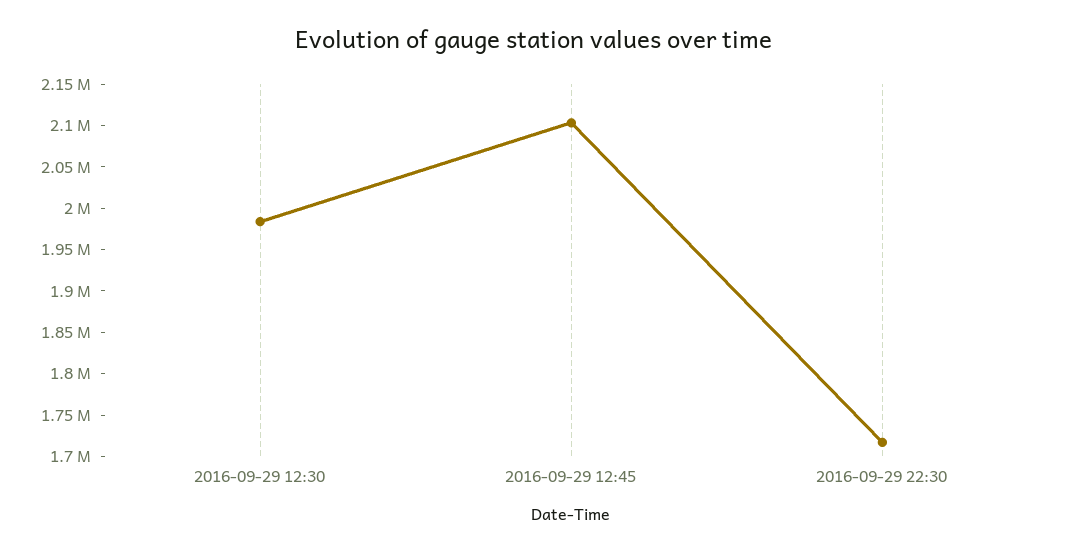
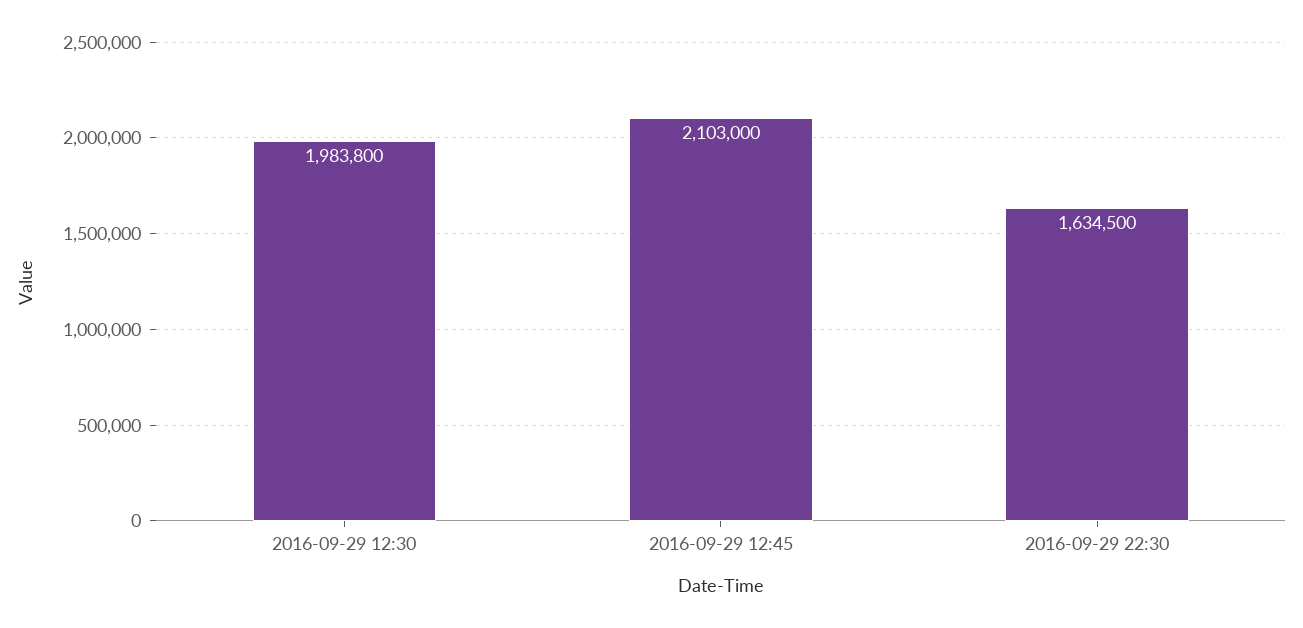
  {
    "2016-09-29 12:30": 1983800,
    "2016-09-29 12:45": 2103000,
-   "2016-09-29 22:30": 1720000
+   "2016-09-29 22:30": 1634500
  }

